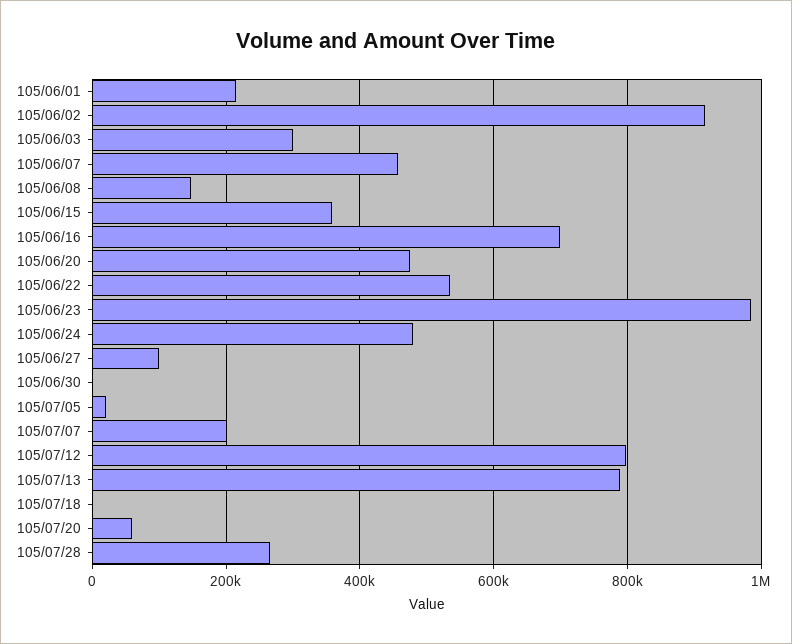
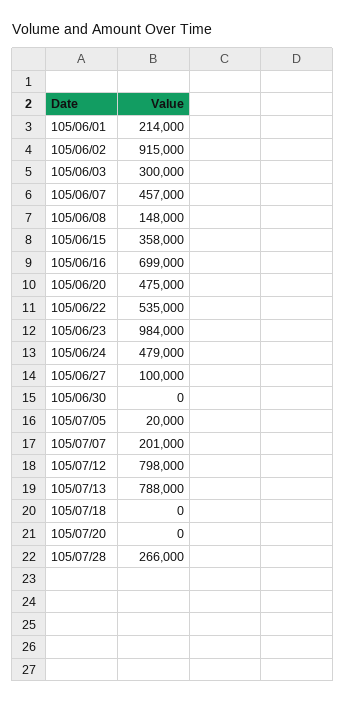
  {
    "105/06/01": 214000,
    "105/06/02": 915000,
    "105/06/03": 300000,
    "105/06/07": 457000,
    "105/06/08": 148000,
    "105/06/15": 358000,
    "105/06/16": 699000,
    "105/06/20": 475000,
    "105/06/22": 535000,
    "105/06/23": 984000,
    "105/06/24": 479000,
    "105/06/27": 100000,
    "105/06/30": 0,
    "105/07/05": 20000,
    "105/07/07": 201000,
    "105/07/12": 798000,
    "105/07/13": 788000,
    "105/07/18": 0,
-   "105/07/20": 60000,
+   "105/07/20": 0,
    "105/07/28": 266000
  }

